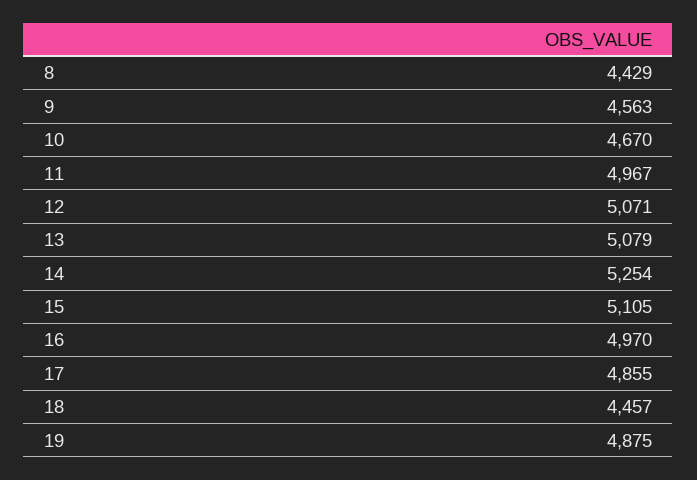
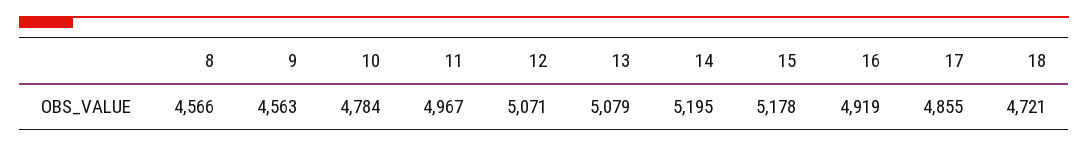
  {
-   "8": 4429,
+   "8": 4566,
    "9": 4563,
-   "10": 4670,
+   "10": 4784,
    "11": 4967,
    "12": 5071,
    "13": 5079,
-   "14": 5254,
+   "14": 5195,
-   "15": 5105,
+   "15": 5178,
-   "16": 4970,
+   "16": 4919,
    "17": 4855,
-   "18": 4457,
+   "18": 4721
-   "19": 4875
  }

